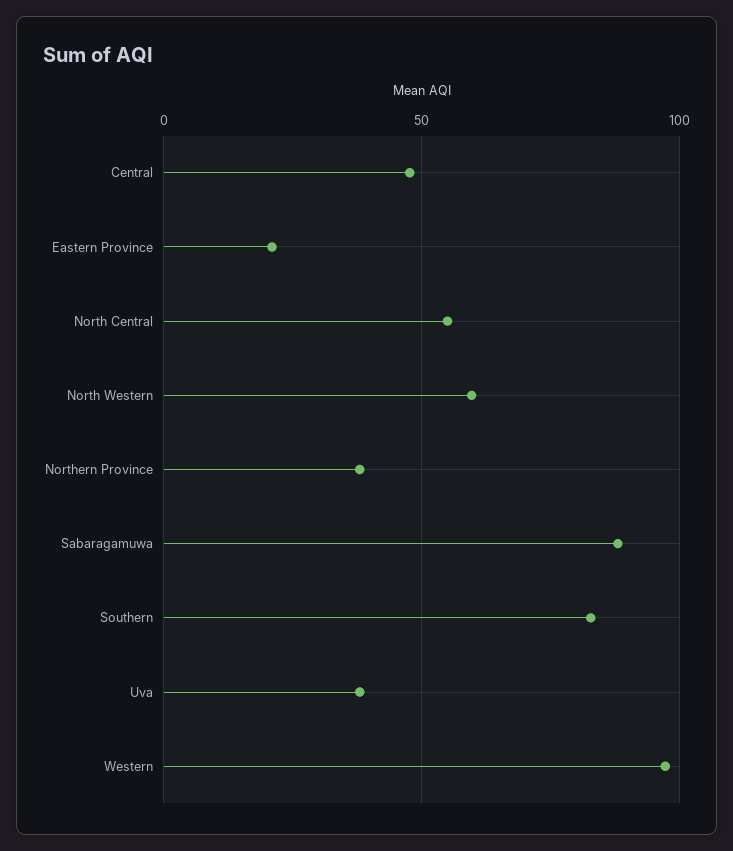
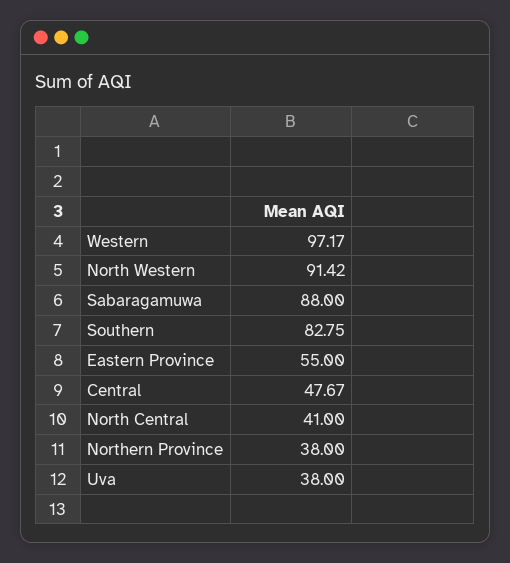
  {
    "Central": 47.67,
-   "Eastern Province": 20,
+   "Eastern Province": 55,
-   "North Central": 55,
+   "North Central": 41,
-   "North Western": 60,
+   "North Western": 91.42,
    "Northern Province": 38,
    "Sabaragamuwa": 88,
    "Southern": 82.75,
    "Uva": 38,
    "Western": 97.17
  }

